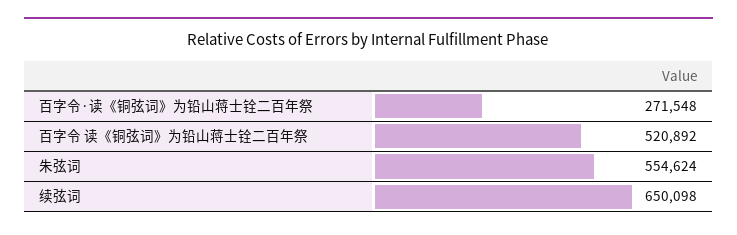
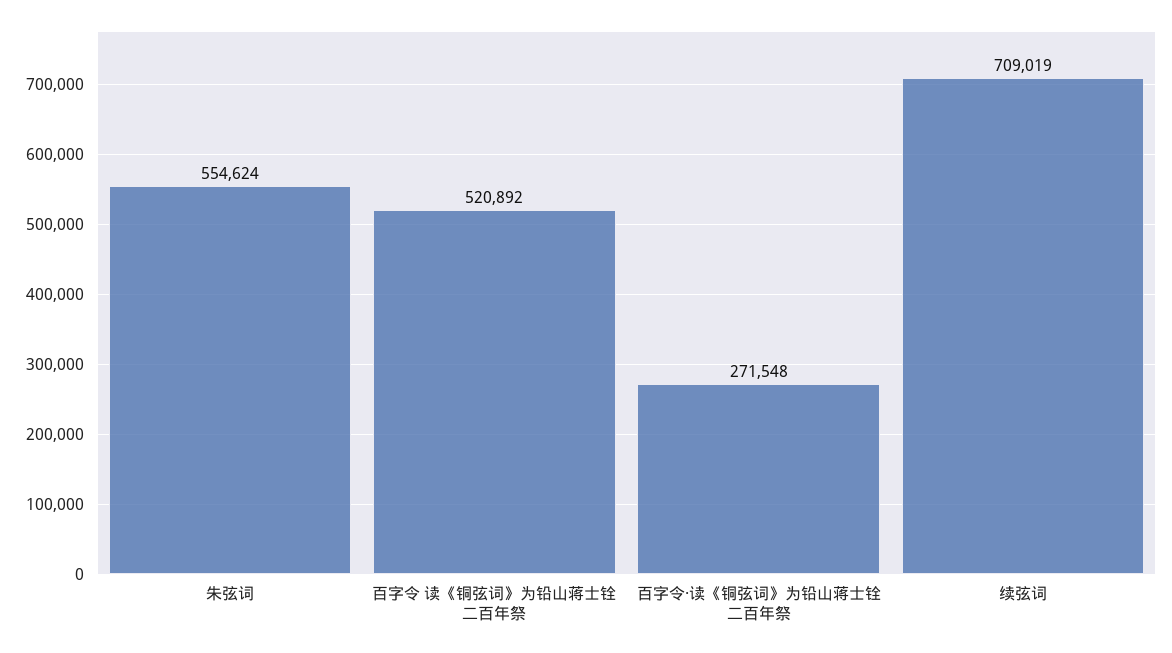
  {
    "百字令·读《铜弦词》为铅山蒋士铨二百年祭": 271548,
    "百字令 读《铜弦词》为铅山蒋士铨二百年祭": 520892,
    "朱弦词": 554624,
-   "续弦词": 650098
+   "续弦词": 709019
  }

